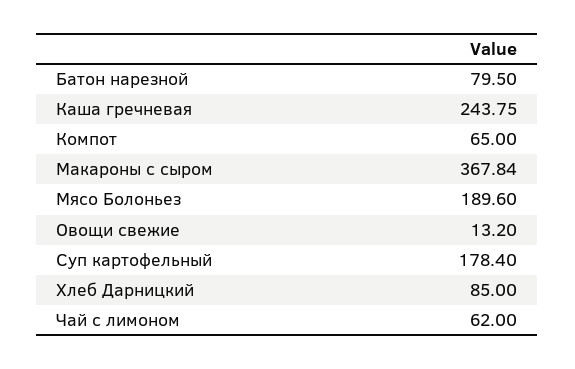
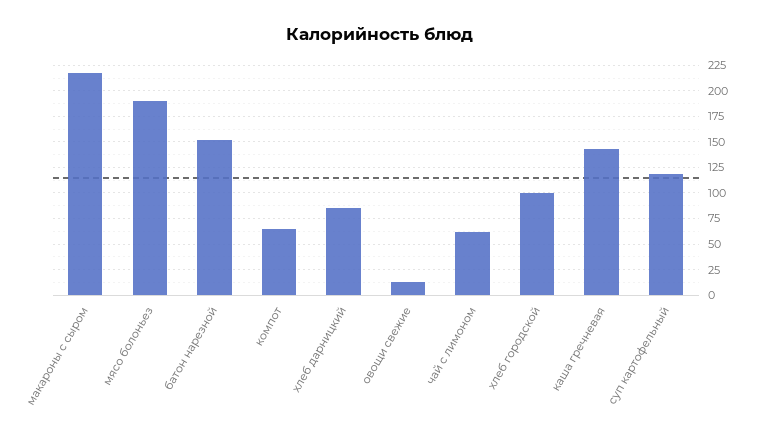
  {
-   "Батон нарезной": 79.5,
+   "Батон нарезной": 150,
-   "Каша гречневая": 243.75,
+   "Каша гречневая": 150,
    "Компот": 65,
-   "Макароны с сыром": 367.84,
+   "Макароны с сыром": 225,
    "Мясо Болоньез": 189.6,
    "Овощи свежие": 13.2,
-   "Суп картофельный": 178.4,
+   "Суп картофельный": 125,
    "Хлеб Дарницкий": 85,
-   "Чай с лимоном": 62
+   "Чай с лимоном": 62,
+   "хлеб городской": 100
  }

